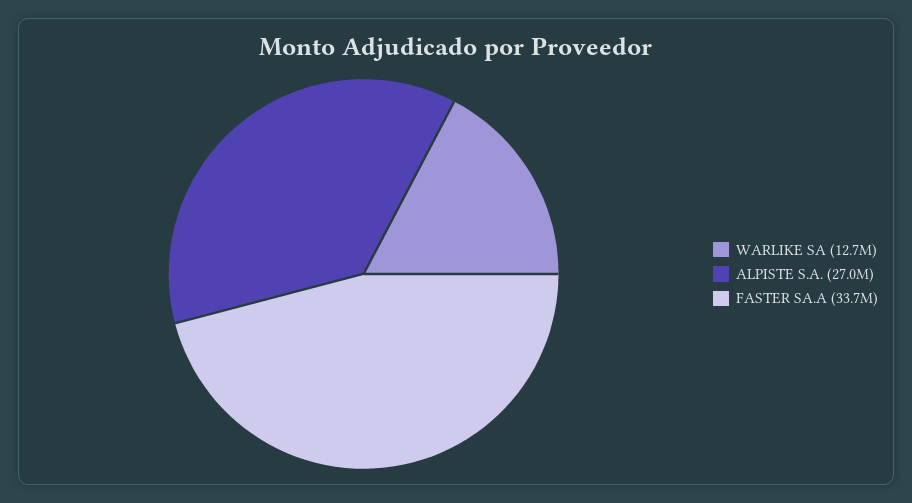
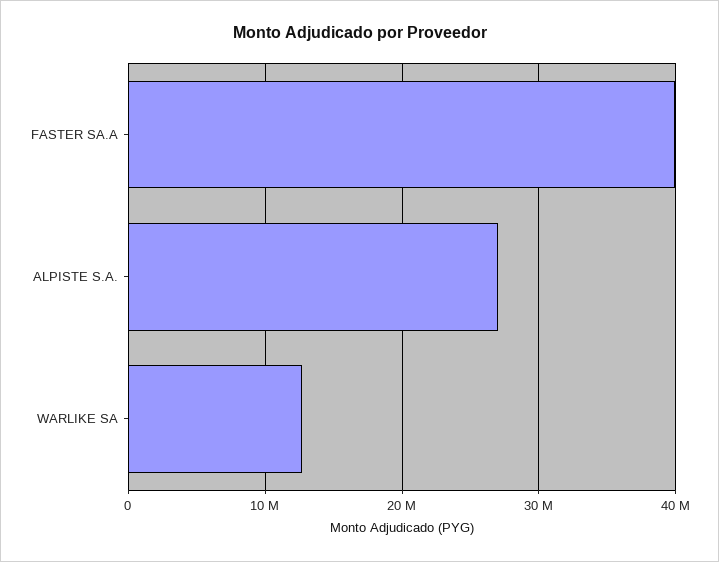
  {
    "WARLIKE SA": 12700000,
    "ALPISTE S.A.": 27000000,
-   "FASTER SA.A": 33700000
+   "FASTER SA.A": 40000000
  }

